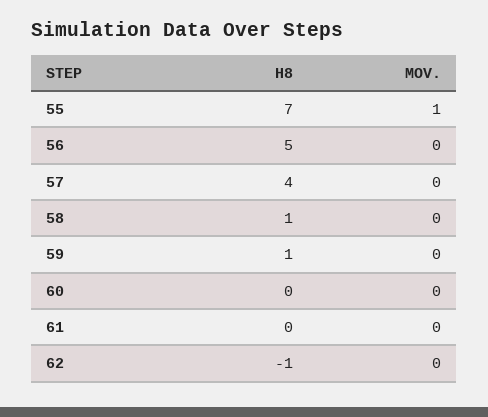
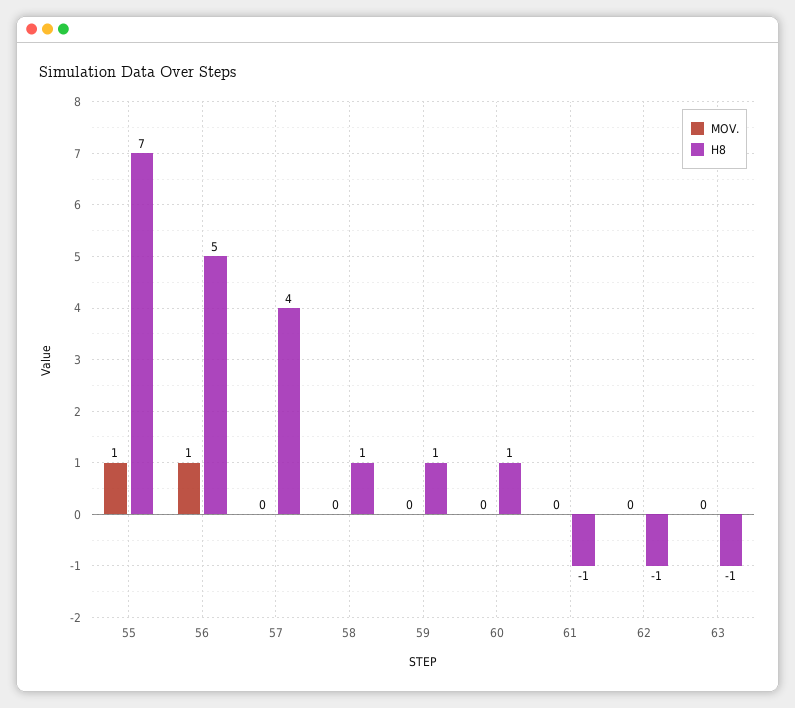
  {
    "H8": {
      "55": 7,
      "56": 5,
      "57": 4,
      "58": 1,
      "59": 1,
-     "60": 0,
+     "60": 1,
-     "61": 0,
+     "61": -1,
-     "62": -1
+     "62": -1,
+     "63": -1
    },
    "MOV.": {
      "55": 1,
-     "56": 0,
+     "56": 1,
      "57": 0,
      "58": 0,
      "59": 0,
      "60": 0,
      "61": 0,
-     "62": 0
+     "62": 0,
+     "63": 0
    }
  }

